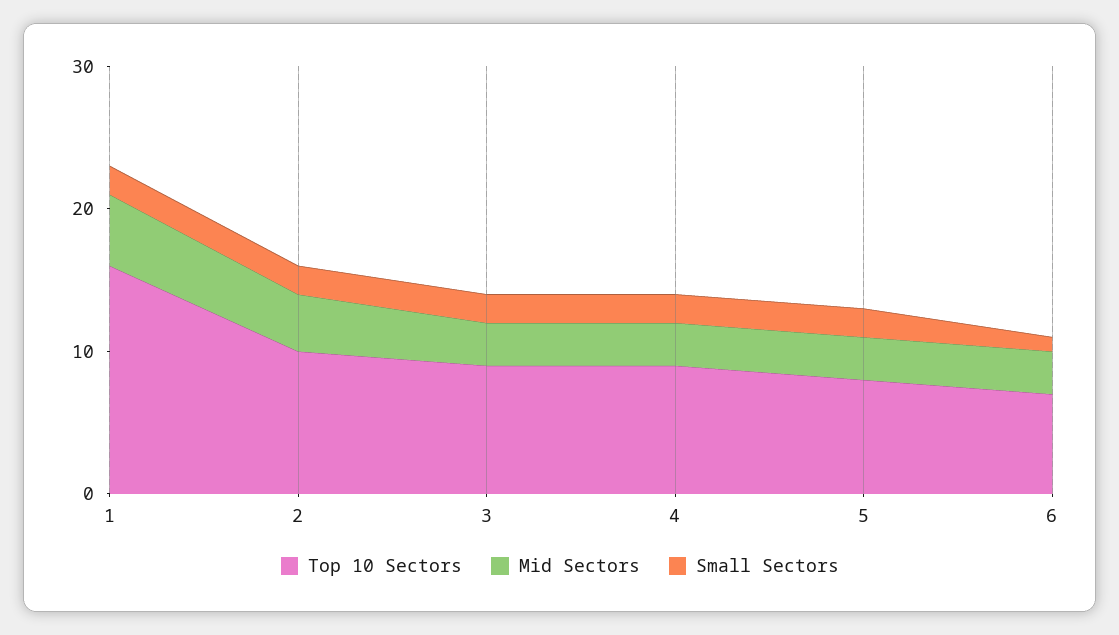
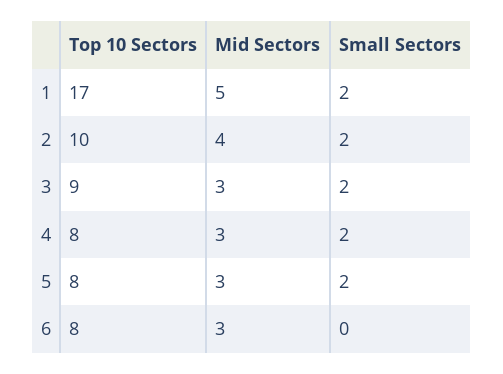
  {
    "Top 10 Sectors": {
-     "1": 16,
+     "1": 17,
      "2": 10,
      "3": 9,
-     "4": 9,
+     "4": 8,
      "5": 8,
-     "6": 7
+     "6": 8
    },
    "Mid Sectors": {
      "1": 5,
      "2": 4,
      "3": 3,
      "4": 3,
      "5": 3,
      "6": 3
    },
    "Small Sectors": {
      "1": 2,
      "2": 2,
      "3": 2,
      "4": 2,
      "5": 2,
-     "6": 1
+     "6": 0
    }
  }

